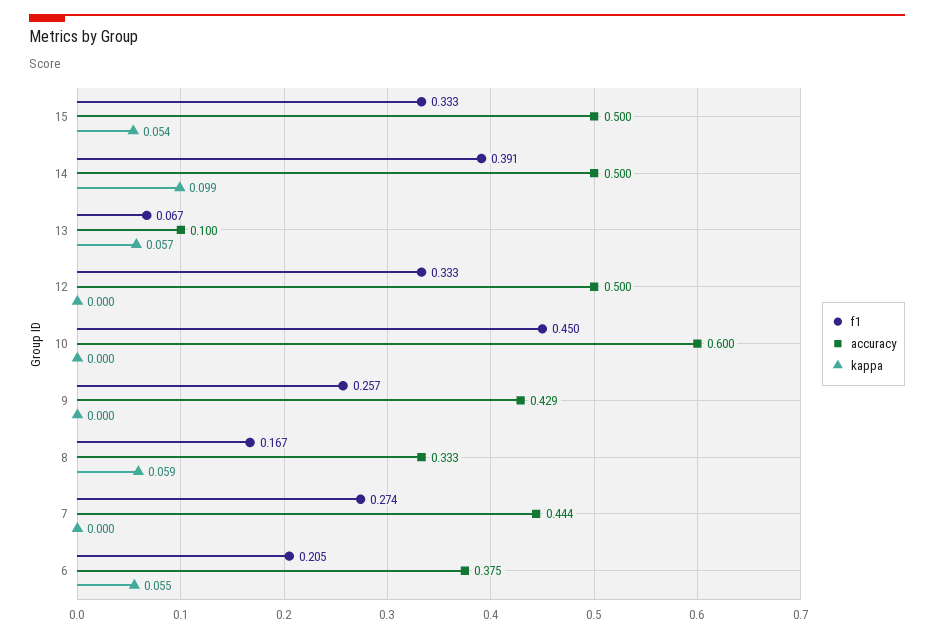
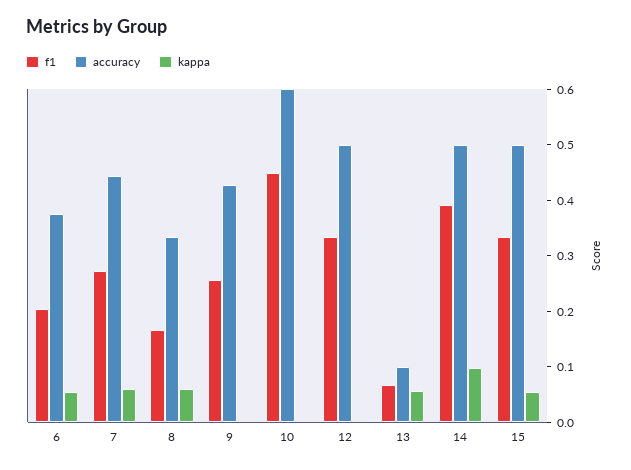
  {
    "f1": {
      "15": 0.333,
      "14": 0.391,
      "13": 0.067,
      "12": 0.333,
      "10": 0.45,
      "9": 0.257,
      "8": 0.167,
      "7": 0.274,
      "6": 0.205
    },
    "accuracy": {
      "15": 0.5,
      "14": 0.5,
      "13": 0.1,
      "12": 0.5,
      "10": 0.6,
      "9": 0.429,
      "8": 0.333,
      "7": 0.444,
      "6": 0.375
    },
    "kappa": {
      "15": 0.054,
      "14": 0.099,
      "13": 0.057,
      "12": 0,
      "10": 0,
      "9": 0,
      "8": 0.059,
-     "7": 0,
+     "7": 0.06,
      "6": 0.055
    }
  }

